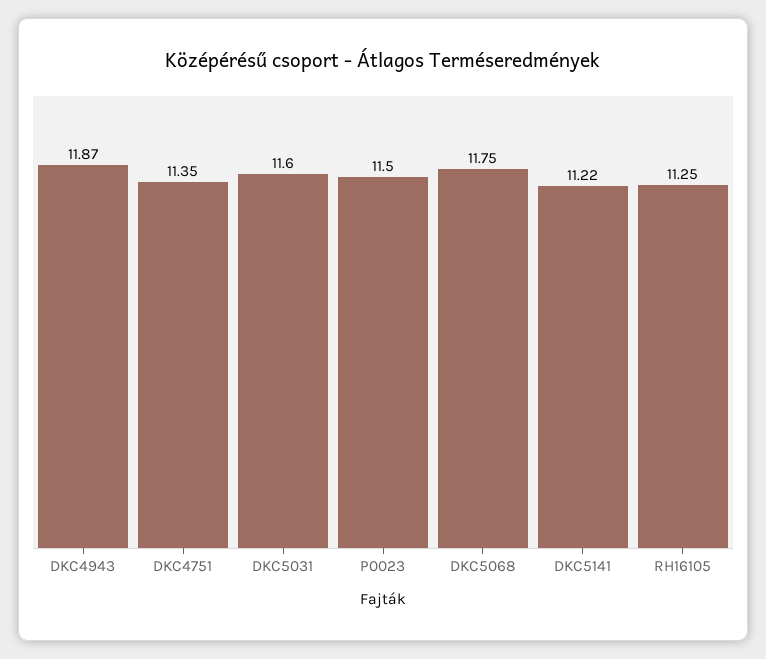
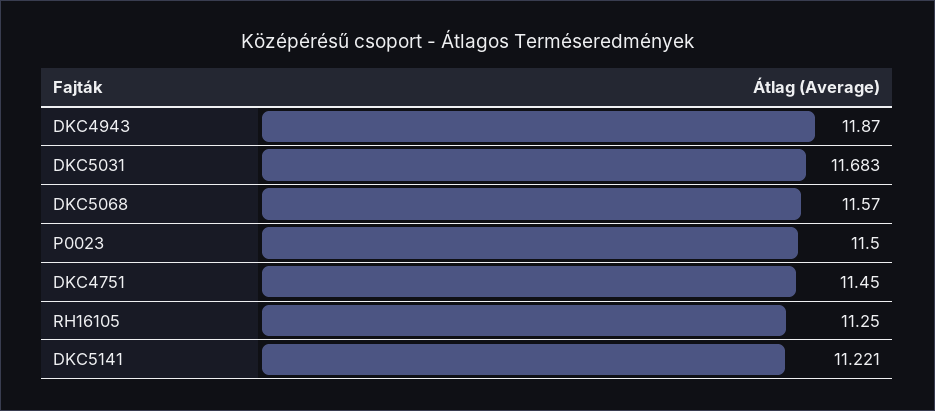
  {
    "DKC4943": 11.87,
-   "DKC4751": 11.35,
+   "DKC4751": 11.45,
-   "DKC5031": 11.6,
+   "DKC5031": 11.683,
    "P0023": 11.5,
-   "DKC5068": 11.75,
+   "DKC5068": 11.57,
    "DKC5141": 11.221,
    "RH16105": 11.25
  }

